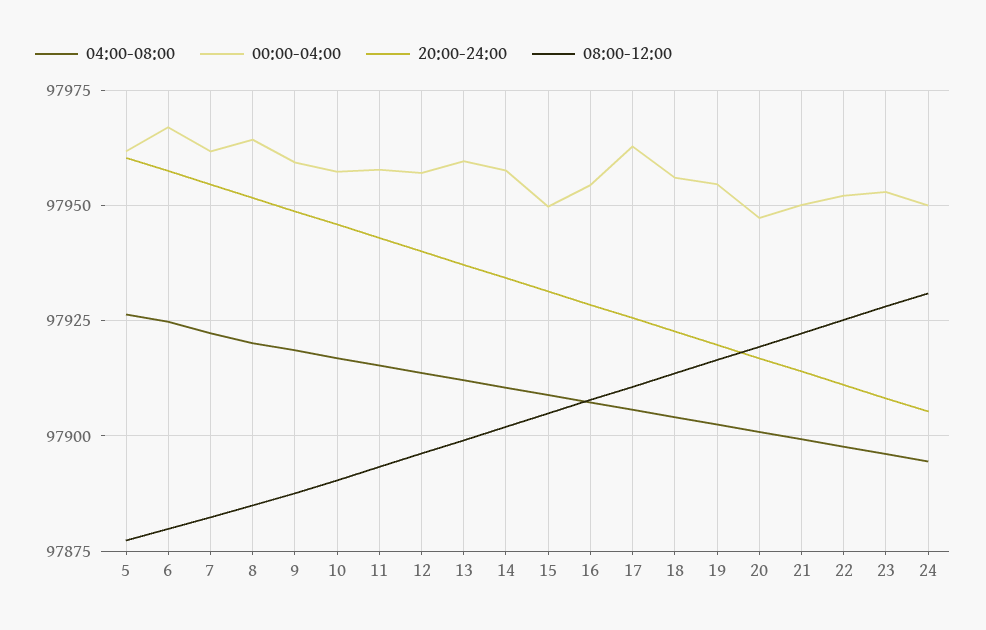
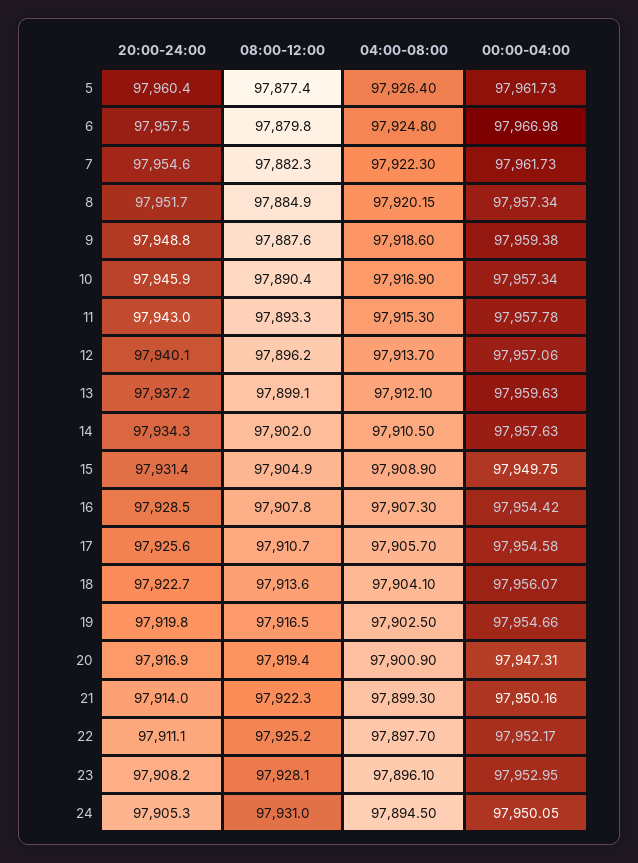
  {
    "04:00-08:00": {
      "5": 97926.4,
      "6": 97924.8,
      "7": 97922.3,
      "8": 97920.15,
      "9": 97918.6,
      "10": 97916.9,
      "11": 97915.3,
      "12": 97913.7,
      "13": 97912.1,
      "14": 97910.5,
      "15": 97908.9,
      "16": 97907.3,
      "17": 97905.7,
      "18": 97904.1,
      "19": 97902.5,
      "20": 97900.9,
      "21": 97899.3,
      "22": 97897.7,
      "23": 97896.1,
      "24": 97894.5
    },
    "00:00-04:00": {
      "5": 97961.73,
      "6": 97966.98,
      "7": 97961.73,
-     "8": 97965,
+     "8": 97957.34,
      "9": 97959.38,
      "10": 97957.34,
      "11": 97957.78,
      "12": 97957.06,
      "13": 97959.63,
      "14": 97957.63,
      "15": 97949.75,
      "16": 97954.42,
-     "17": 97962.5,
+     "17": 97954.58,
      "18": 97956.07,
      "19": 97954.66,
      "20": 97947.31,
      "21": 97950.16,
      "22": 97952.17,
      "23": 97952.95,
      "24": 97950.05
    },
    "20:00-24:00": {
      "5": 97960.4,
      "6": 97957.5,
      "7": 97954.6,
      "8": 97951.7,
      "9": 97948.8,
      "10": 97945.9,
      "11": 97943,
      "12": 97940.1,
      "13": 97937.2,
      "14": 97934.3,
      "15": 97931.4,
      "16": 97928.5,
      "17": 97925.6,
      "18": 97922.7,
      "19": 97919.8,
      "20": 97916.9,
      "21": 97914,
      "22": 97911.1,
      "23": 97908.2,
      "24": 97905.3
    },
    "08:00-12:00": {
      "5": 97877.4,
      "6": 97879.8,
      "7": 97882.3,
      "8": 97884.9,
      "9": 97887.6,
      "10": 97890.4,
      "11": 97893.3,
      "12": 97896.2,
      "13": 97899.1,
      "14": 97902,
      "15": 97904.9,
      "16": 97907.8,
      "17": 97910.7,
      "18": 97913.6,
      "19": 97916.5,
      "20": 97919.4,
      "21": 97922.3,
      "22": 97925.2,
      "23": 97928.1,
      "24": 97931
    }
  }

